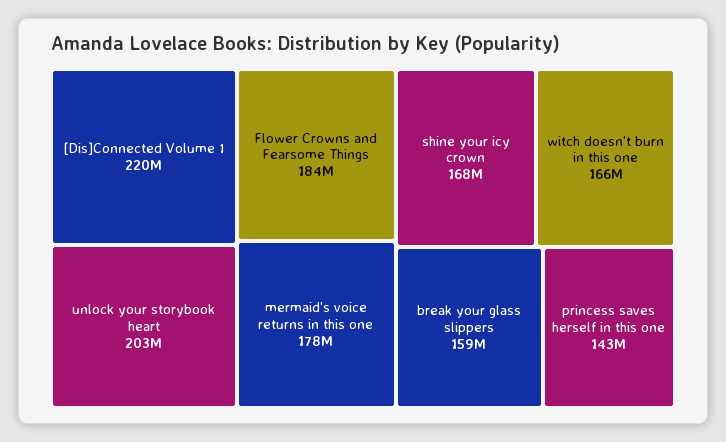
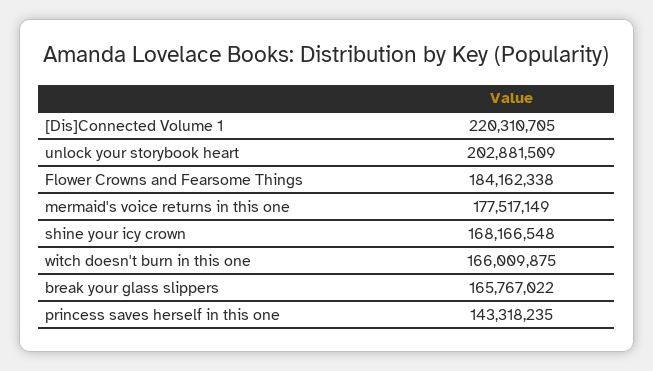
  {
    "[Dis]Connected Volume 1": 220310705,
    "unlock your storybook heart": 202881509,
    "Flower Crowns and Fearsome Things": 184162338,
    "mermaid's voice returns in this one": 177517149,
    "shine your icy crown": 168166548,
    "witch doesn't burn in this one": 166009875,
-   "break your glass slippers": 159000000,
+   "break your glass slippers": 165767022,
    "princess saves herself in this one": 143318235
  }

